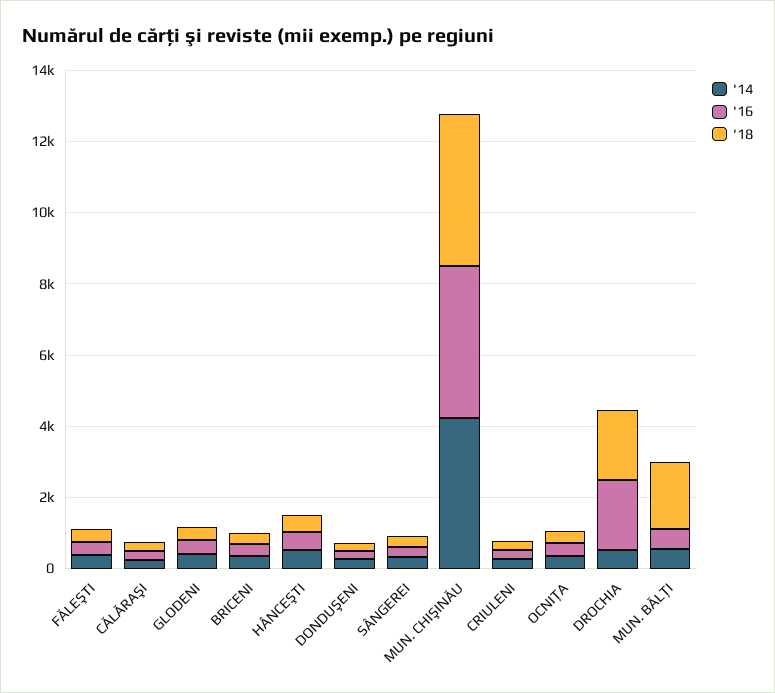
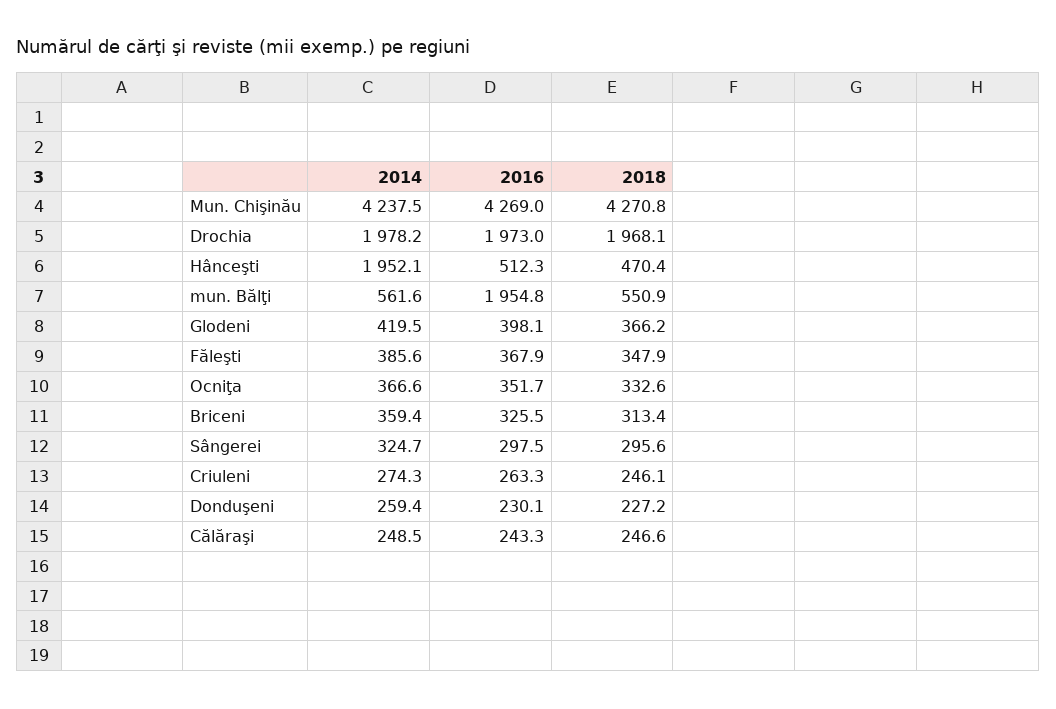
  {
    "'14": {
      "FĂLEŞTI": 385.6,
      "CĂLĂRAŞI": 248.5,
      "GLODENI": 419.5,
      "BRICENI": 359.4,
-     "HÂNCEŞTI": 500,
+     "HÂNCEŞTI": 1952.1,
      "DONDUŞENI": 259.4,
      "SÂNGEREI": 324.7,
      "MUN. CHIŞINĂU": 4237.5,
      "CRIULENI": 274.3,
      "OCNIŢA": 366.6,
-     "DROCHIA": 500,
+     "DROCHIA": 1978.2,
      "MUN. BĂLŢI": 561.6
    },
    "'16": {
      "FĂLEŞTI": 367.9,
      "CĂLĂRAŞI": 243.3,
      "GLODENI": 398.1,
      "BRICENI": 325.5,
      "HÂNCEŞTI": 512.3,
      "DONDUŞENI": 230.1,
      "SÂNGEREI": 297.5,
      "MUN. CHIŞINĂU": 4269,
      "CRIULENI": 263.3,
      "OCNIŢA": 351.7,
      "DROCHIA": 1973,
-     "MUN. BĂLŢI": 500
+     "MUN. BĂLŢI": 1954.8
    },
    "'18": {
      "FĂLEŞTI": 347.9,
      "CĂLĂRAŞI": 246.6,
      "GLODENI": 366.2,
      "BRICENI": 313.4,
      "HÂNCEŞTI": 470.4,
      "DONDUŞENI": 227.2,
      "SÂNGEREI": 295.6,
      "MUN. CHIŞINĂU": 4270.8,
      "CRIULENI": 246.1,
      "OCNIŢA": 332.6,
      "DROCHIA": 1968.1,
-     "MUN. BĂLŢI": 2000
+     "MUN. BĂLŢI": 550.9
    }
  }

